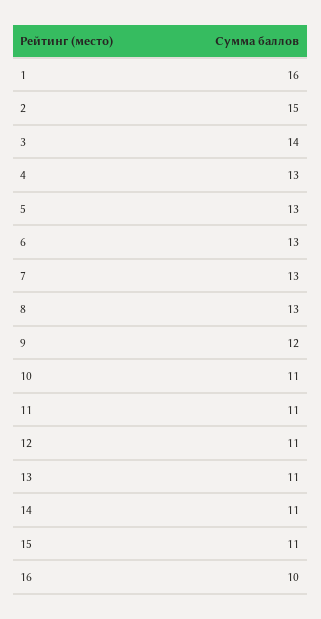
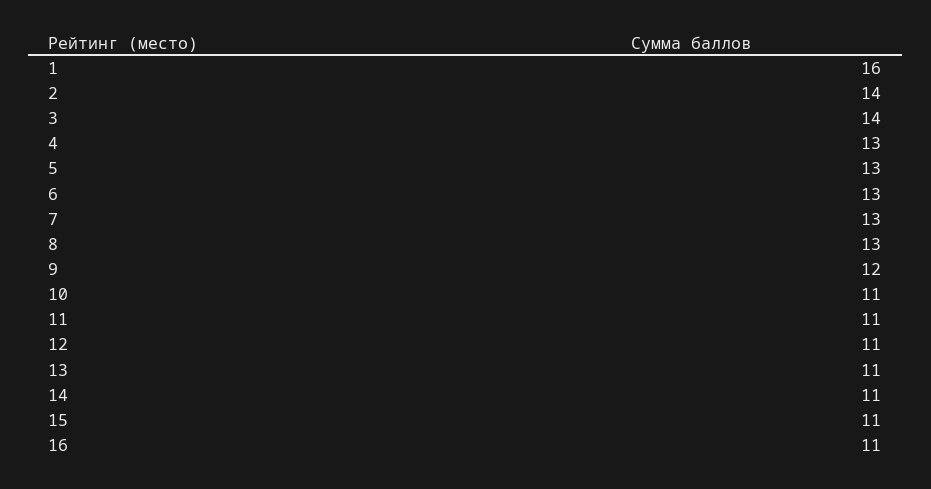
  {
    "1": 16,
-   "2": 15,
+   "2": 14,
    "3": 14,
    "4": 13,
    "5": 13,
    "6": 13,
    "7": 13,
    "8": 13,
    "9": 12,
    "10": 11,
    "11": 11,
    "12": 11,
    "13": 11,
    "14": 11,
    "15": 11,
-   "16": 10
+   "16": 11
  }

